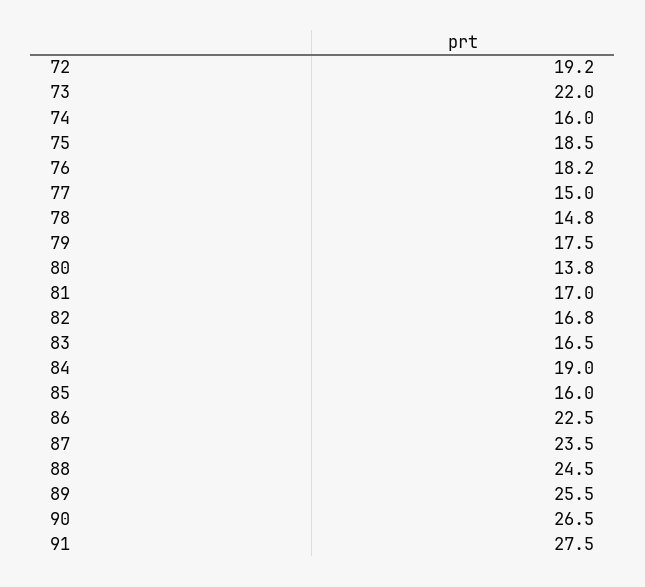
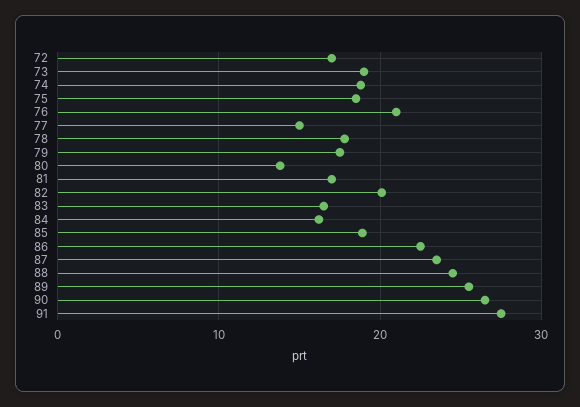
  {
-   "72": 19.2,
+   "72": 17,
-   "73": 22,
+   "73": 19,
-   "74": 16,
+   "74": 19,
    "75": 18.5,
-   "76": 18.2,
+   "76": 21,
    "77": 15,
-   "78": 14.8,
+   "78": 18,
    "79": 17.5,
    "80": 13.8,
    "81": 17,
-   "82": 16.8,
+   "82": 20,
    "83": 16.5,
-   "84": 19,
+   "84": 16,
-   "85": 16,
+   "85": 19,
    "86": 22.5,
    "87": 23.5,
    "88": 24.5,
    "89": 25.5,
    "90": 26.5,
    "91": 27.5
  }

